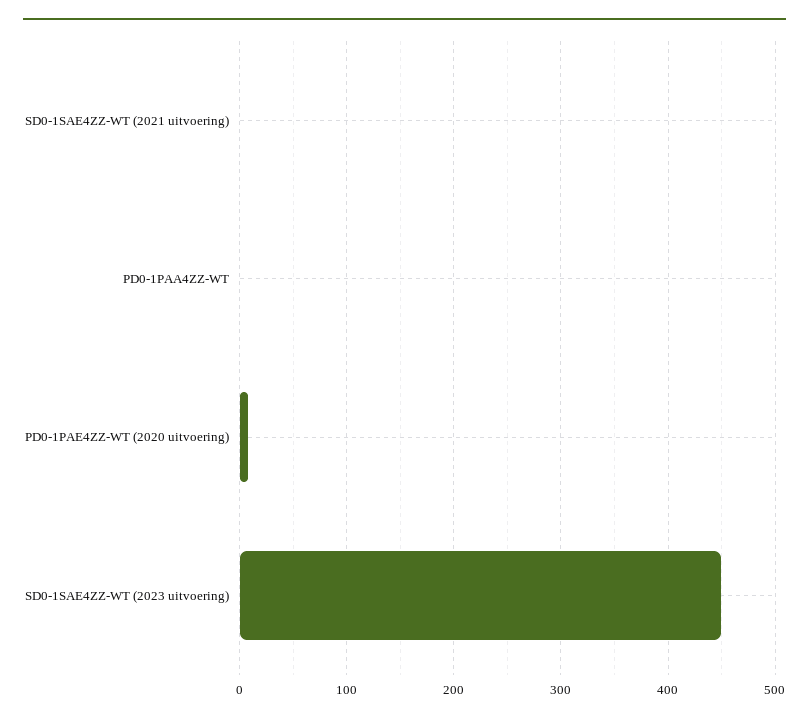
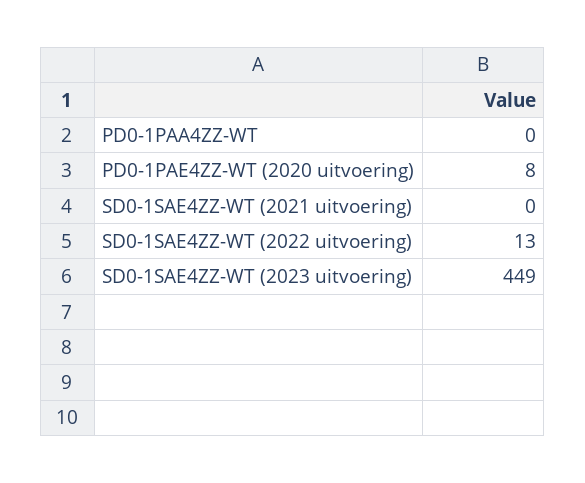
  {
    "SD0-1SAE4ZZ-WT (2021 uitvoering)": 0,
    "PD0-1PAA4ZZ-WT": 0,
    "PD0-1PAE4ZZ-WT (2020 uitvoering)": 8,
-   "SD0-1SAE4ZZ-WT (2023 uitvoering)": 449
+   "SD0-1SAE4ZZ-WT (2023 uitvoering)": 449,
+   "SD0-1SAE4ZZ-WT (2022 uitvoering)": 13
  }

